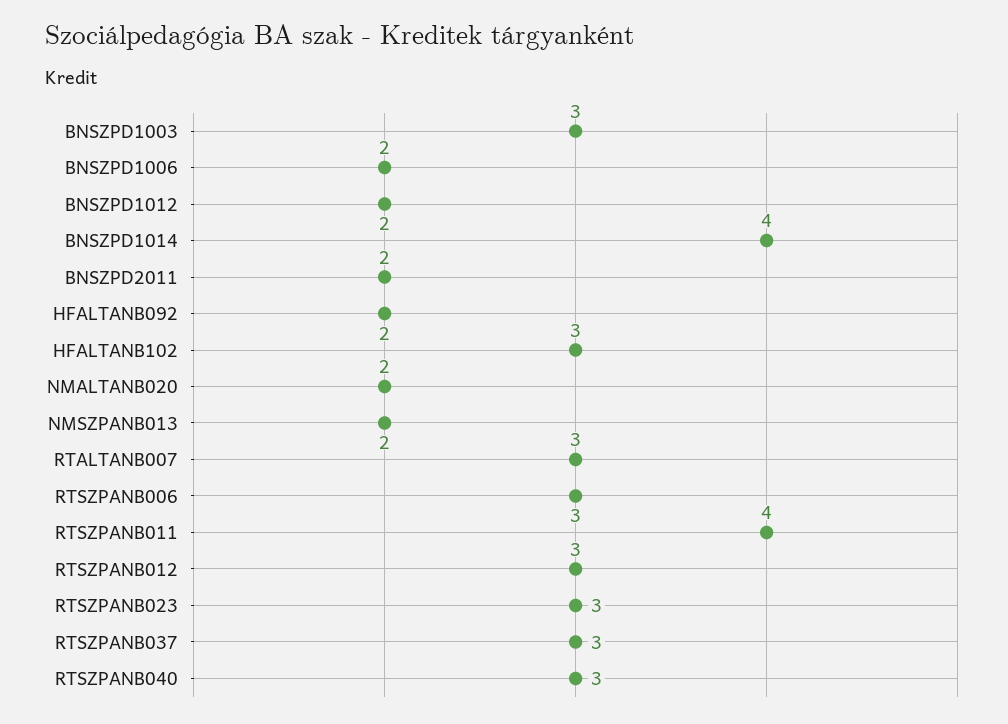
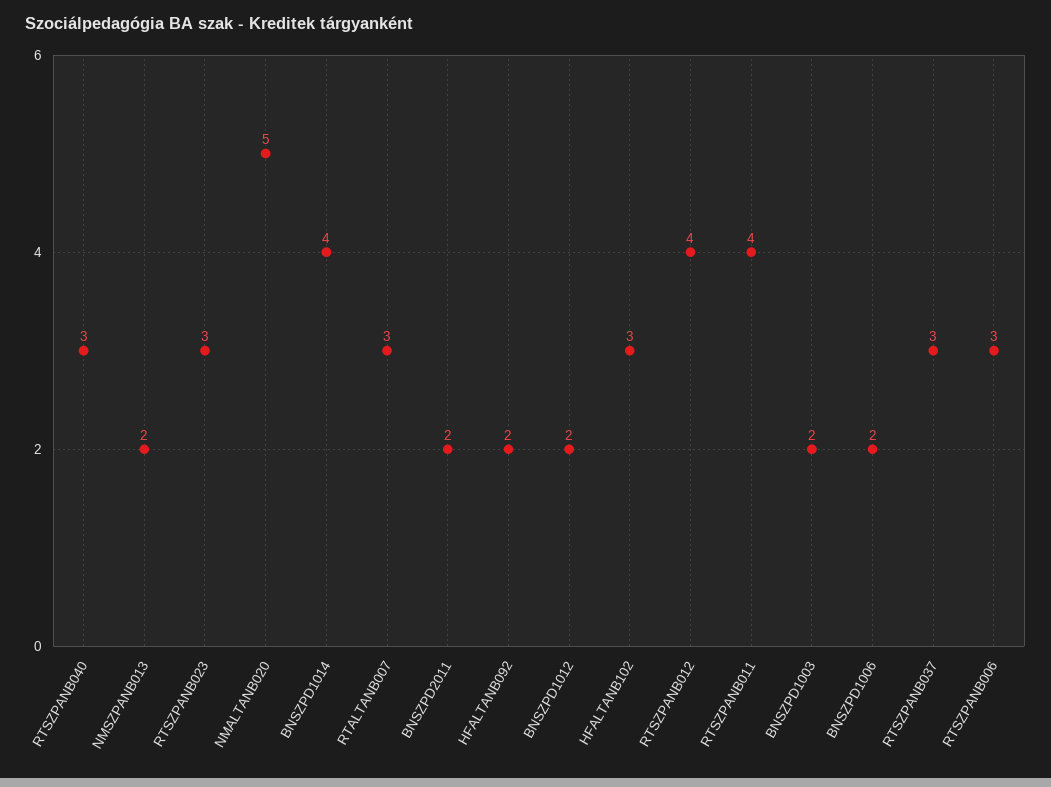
  {
-   "BNSZPD1003": 3,
+   "BNSZPD1003": 2,
    "BNSZPD1006": 2,
    "BNSZPD1012": 2,
    "BNSZPD1014": 4,
    "BNSZPD2011": 2,
    "HFALTANB092": 2,
    "HFALTANB102": 3,
-   "NMALTANB020": 2,
+   "NMALTANB020": 5,
    "NMSZPANB013": 2,
    "RTALTANB007": 3,
    "RTSZPANB006": 3,
    "RTSZPANB011": 4,
-   "RTSZPANB012": 3,
+   "RTSZPANB012": 4,
    "RTSZPANB023": 3,
    "RTSZPANB037": 3,
    "RTSZPANB040": 3
  }

